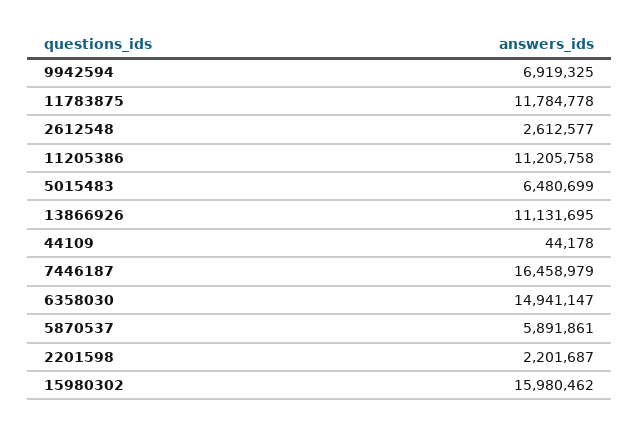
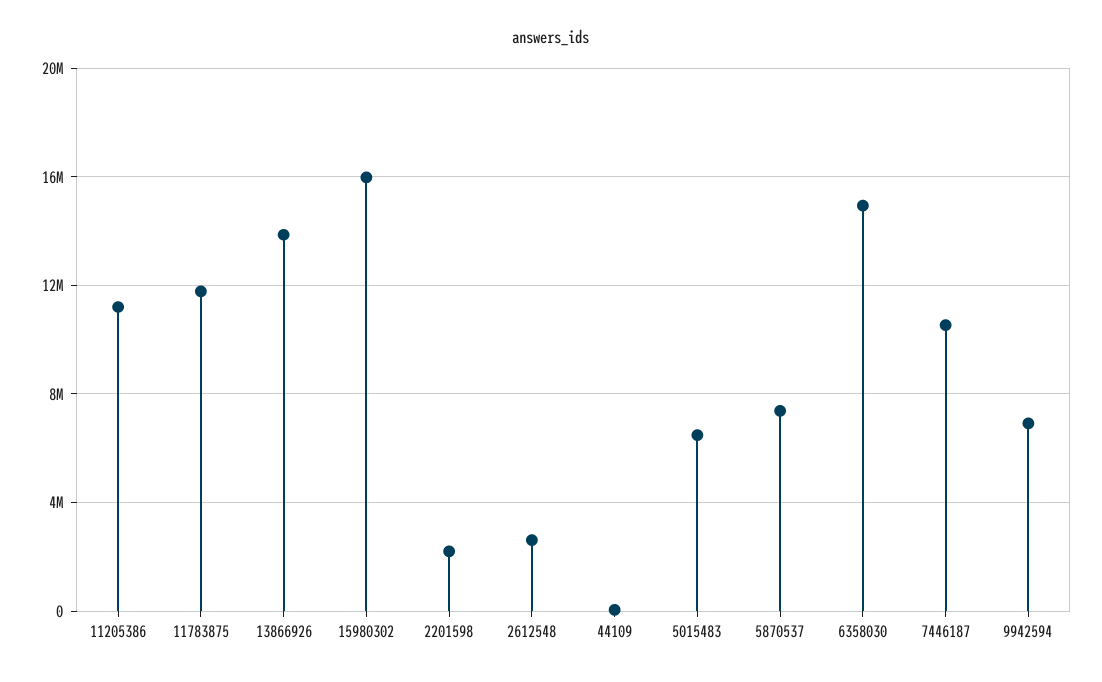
  {
    "9942594": 6919325,
    "11783875": 11784778,
    "2612548": 2612577,
    "11205386": 11205758,
    "5015483": 6480699,
-   "13866926": 11131695,
+   "13866926": 14000000,
    "44109": 44178,
-   "7446187": 16458979,
+   "7446187": 10500000,
    "6358030": 14941147,
-   "5870537": 5891861,
+   "5870537": 7500000,
    "2201598": 2201687,
    "15980302": 15980462
  }

